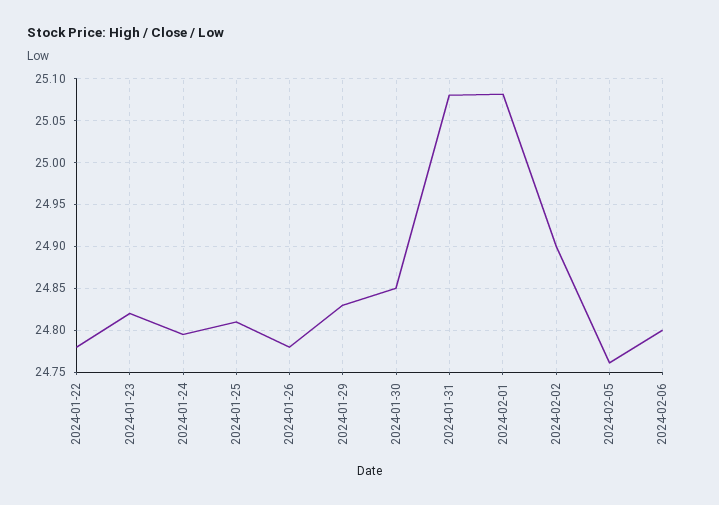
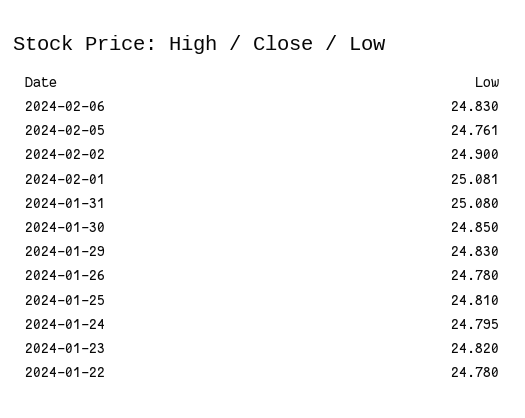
  {
    "2024-01-22": 24.78,
    "2024-01-23": 24.82,
    "2024-01-24": 24.795,
    "2024-01-25": 24.81,
    "2024-01-26": 24.78,
    "2024-01-29": 24.83,
    "2024-01-30": 24.85,
    "2024-01-31": 25.08,
    "2024-02-01": 25.081,
    "2024-02-02": 24.9,
    "2024-02-05": 24.761,
-   "2024-02-06": 24.8
+   "2024-02-06": 24.83
  }

